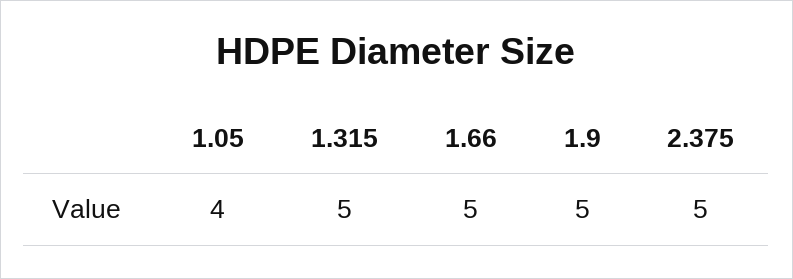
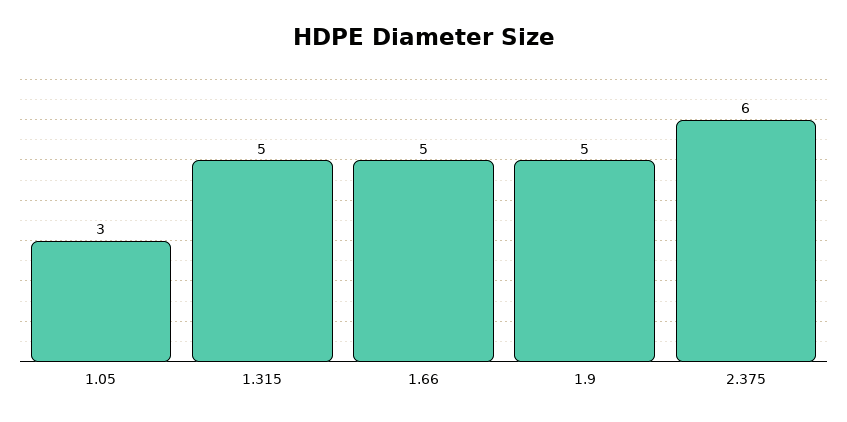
  {
-   "1.05": 4,
+   "1.05": 3,
    "1.315": 5,
    "1.66": 5,
    "1.9": 5,
-   "2.375": 5
+   "2.375": 6
  }

